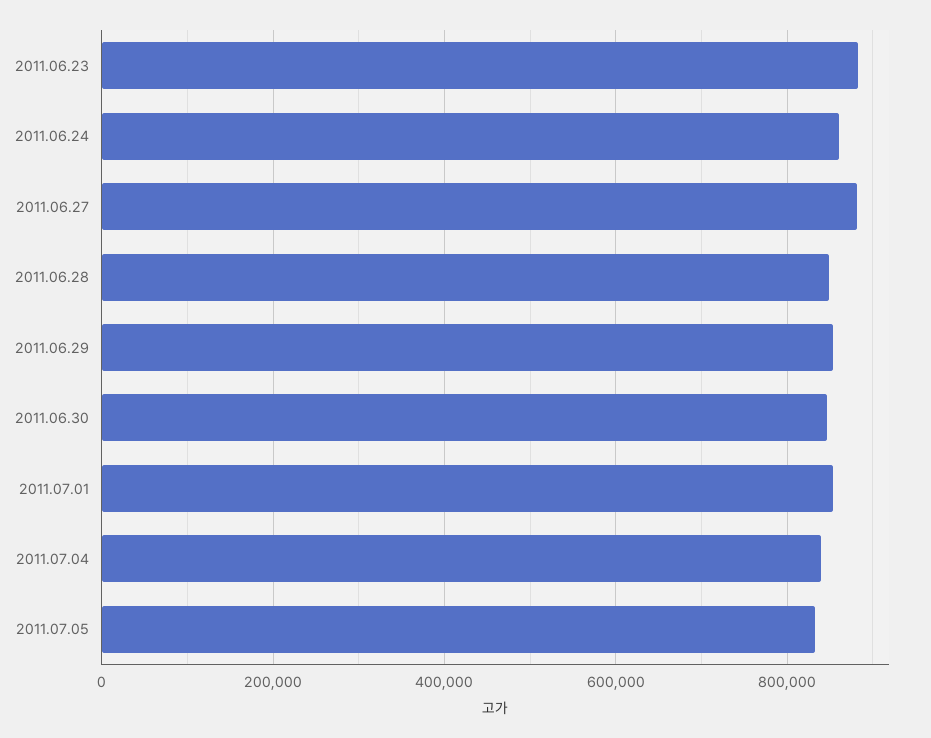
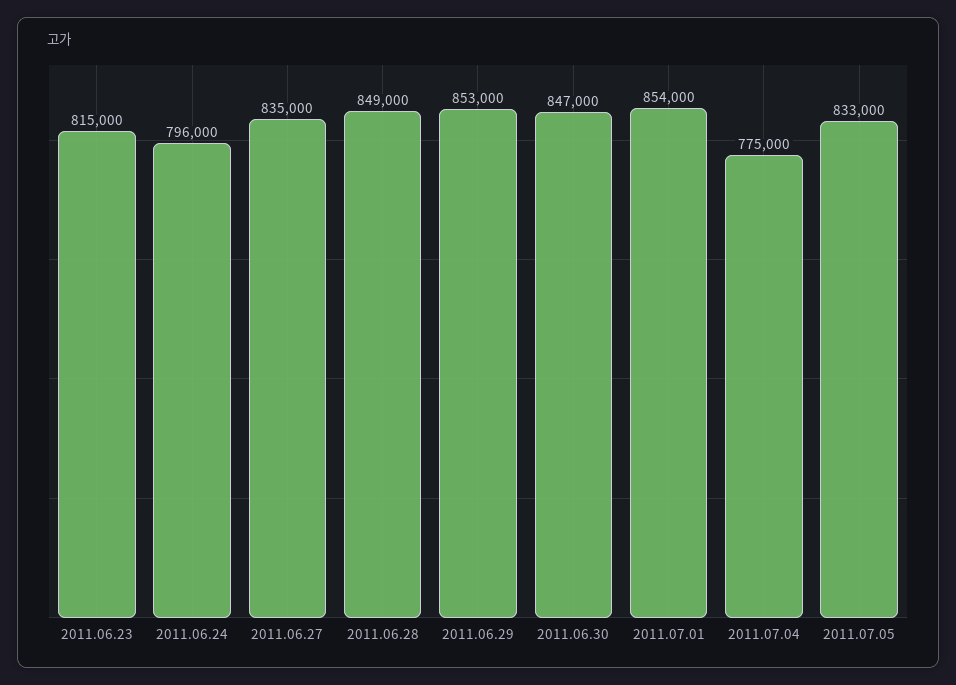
  {
-   "2011.06.23": 880000,
+   "2011.06.23": 815000,
-   "2011.06.24": 860000,
+   "2011.06.24": 796000,
-   "2011.06.27": 880000,
+   "2011.06.27": 835000,
    "2011.06.28": 849000,
    "2011.06.29": 853000,
    "2011.06.30": 847000,
    "2011.07.01": 854000,
-   "2011.07.04": 840000,
+   "2011.07.04": 775000,
    "2011.07.05": 833000
  }

